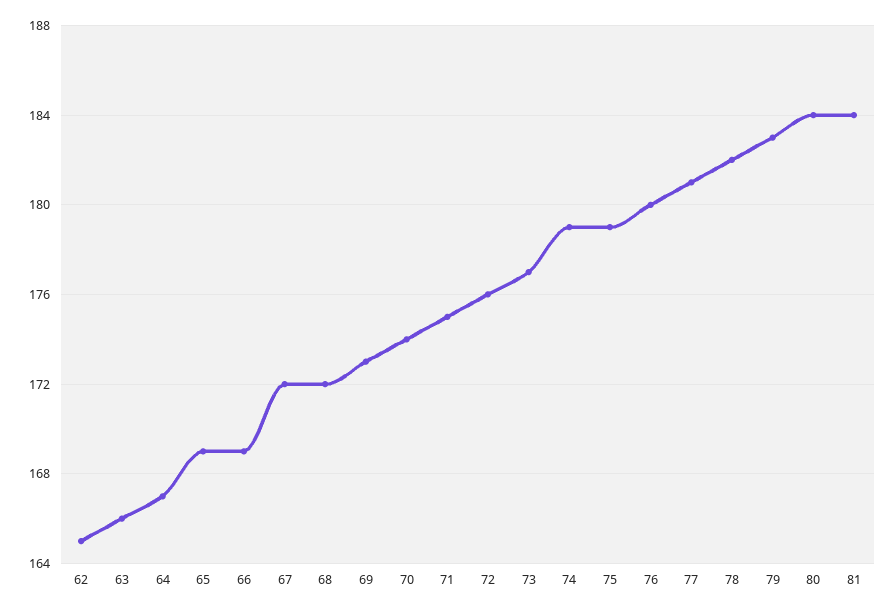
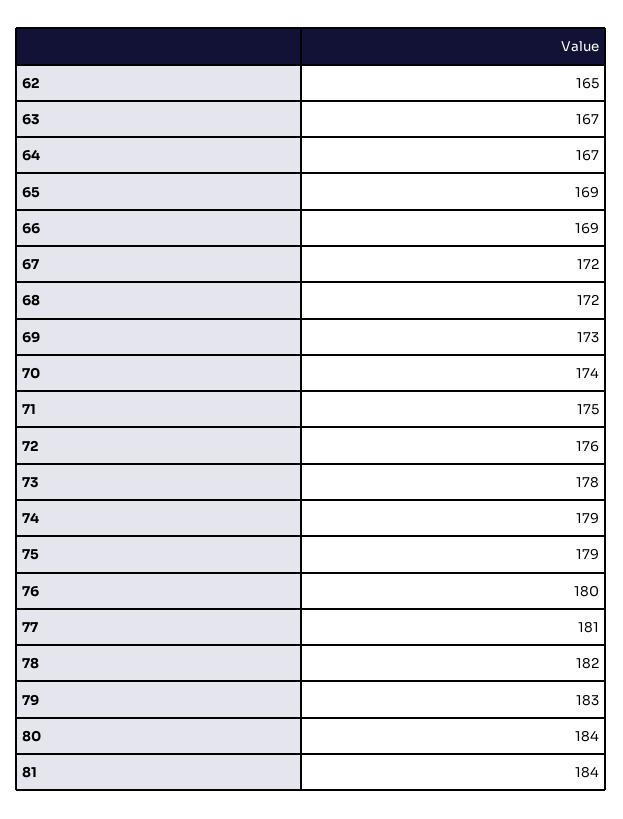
  {
    "62": 165,
-   "63": 166,
+   "63": 167,
    "64": 167,
    "65": 169,
    "66": 169,
    "67": 172,
    "68": 172,
    "69": 173,
    "70": 174,
    "71": 175,
    "72": 176,
-   "73": 177,
+   "73": 178,
    "74": 179,
    "75": 179,
    "76": 180,
    "77": 181,
    "78": 182,
    "79": 183,
    "80": 184,
    "81": 184
  }

